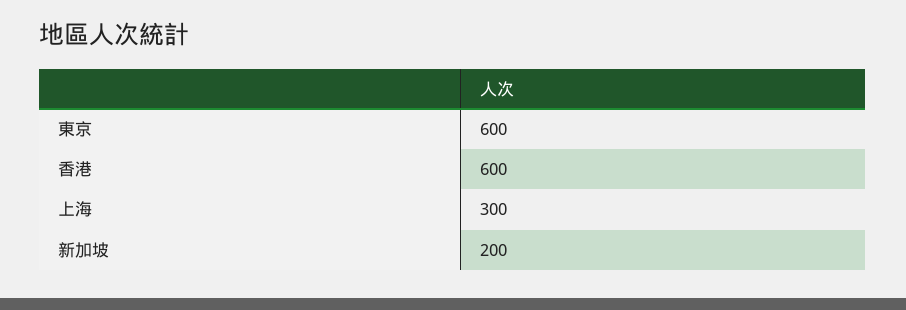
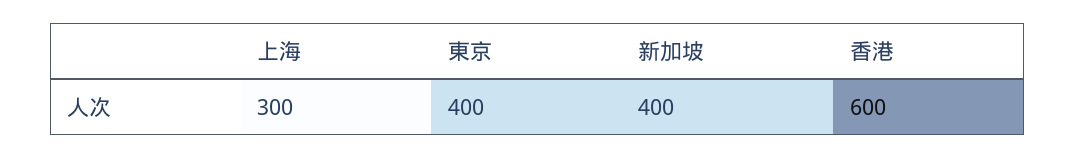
  {
-   "東京": 600,
+   "東京": 400,
    "香港": 600,
    "上海": 300,
-   "新加坡": 200
+   "新加坡": 400
  }

